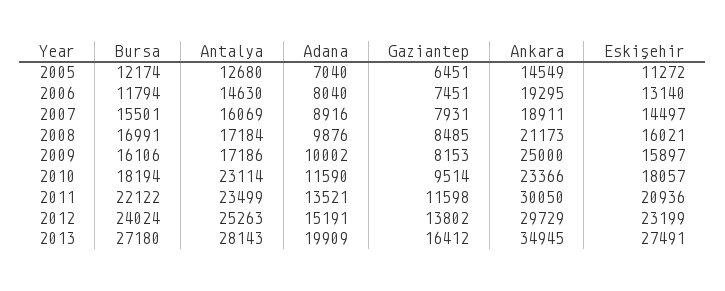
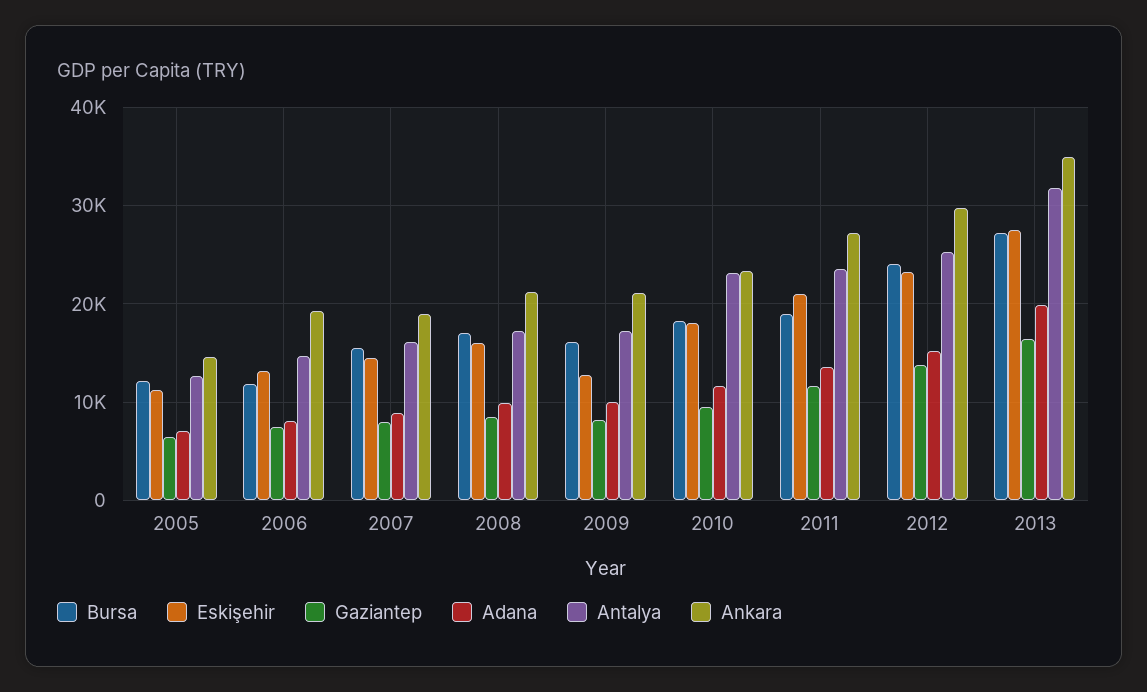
  {
    "Bursa": {
      "2005": 12174,
      "2006": 11794,
      "2007": 15501,
      "2008": 16991,
      "2009": 16106,
      "2010": 18194,
-     "2011": 22122,
+     "2011": 19000,
      "2012": 24024,
      "2013": 27180
    },
    "Antalya": {
      "2005": 12680,
      "2006": 14630,
      "2007": 16069,
      "2008": 17184,
      "2009": 17186,
      "2010": 23114,
      "2011": 23499,
      "2012": 25263,
-     "2013": 28143
+     "2013": 32000
    },
    "Adana": {
      "2005": 7040,
      "2006": 8040,
      "2007": 8916,
      "2008": 9876,
      "2009": 10002,
      "2010": 11590,
      "2011": 13521,
      "2012": 15191,
      "2013": 19909
    },
    "Gaziantep": {
      "2005": 6451,
      "2006": 7451,
      "2007": 7931,
      "2008": 8485,
      "2009": 8153,
      "2010": 9514,
      "2011": 11598,
      "2012": 13802,
      "2013": 16412
    },
    "Ankara": {
      "2005": 14549,
      "2006": 19295,
      "2007": 18911,
      "2008": 21173,
-     "2009": 25000,
+     "2009": 21000,
      "2010": 23366,
-     "2011": 30050,
+     "2011": 27000,
      "2012": 29729,
      "2013": 34945
    },
    "Eskişehir": {
      "2005": 11272,
      "2006": 13140,
      "2007": 14497,
      "2008": 16021,
-     "2009": 15897,
+     "2009": 13000,
      "2010": 18057,
      "2011": 20936,
      "2012": 23199,
      "2013": 27491
    }
  }

